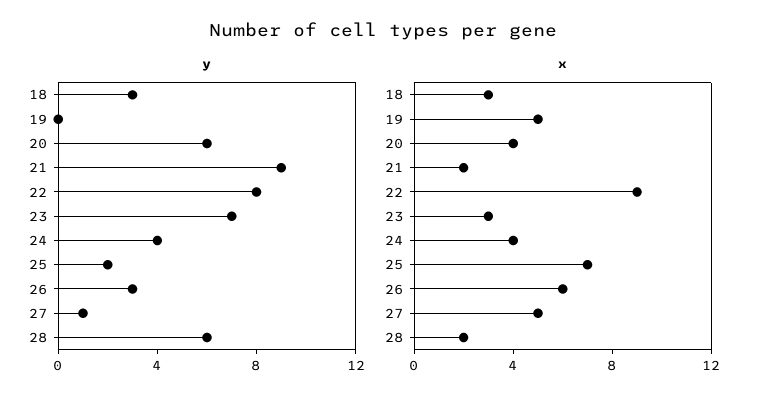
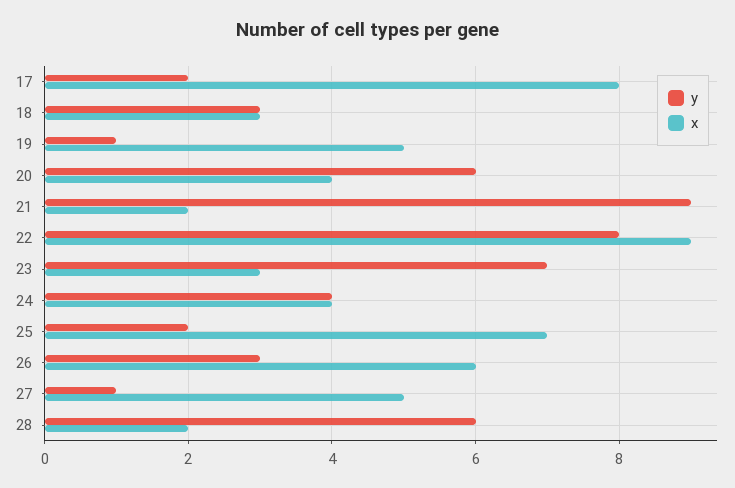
  {
    "y": {
      "18": 3,
-     "19": 0,
+     "19": 1,
      "20": 6,
      "21": 9,
      "22": 8,
      "23": 7,
      "24": 4,
      "25": 2,
      "26": 3,
      "27": 1,
-     "28": 6
+     "28": 6,
+     "17": 2
    },
    "x": {
      "18": 3,
      "19": 5,
      "20": 4,
      "21": 2,
      "22": 9,
      "23": 3,
      "24": 4,
      "25": 7,
      "26": 6,
      "27": 5,
-     "28": 2
+     "28": 2,
+     "17": 8
    }
  }

